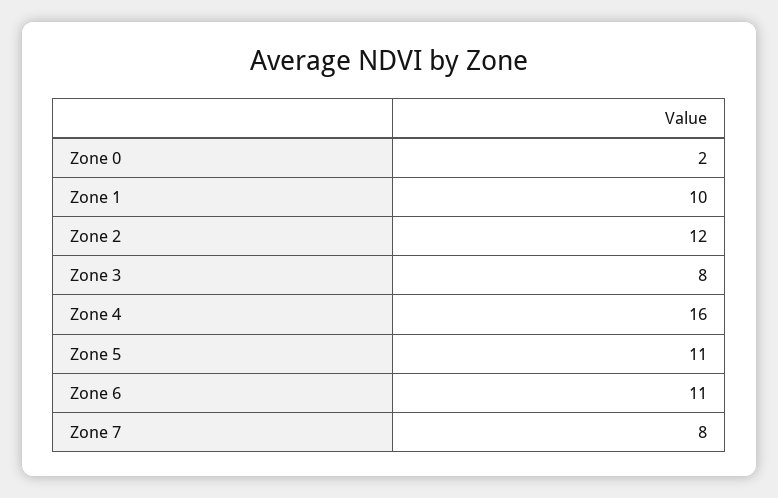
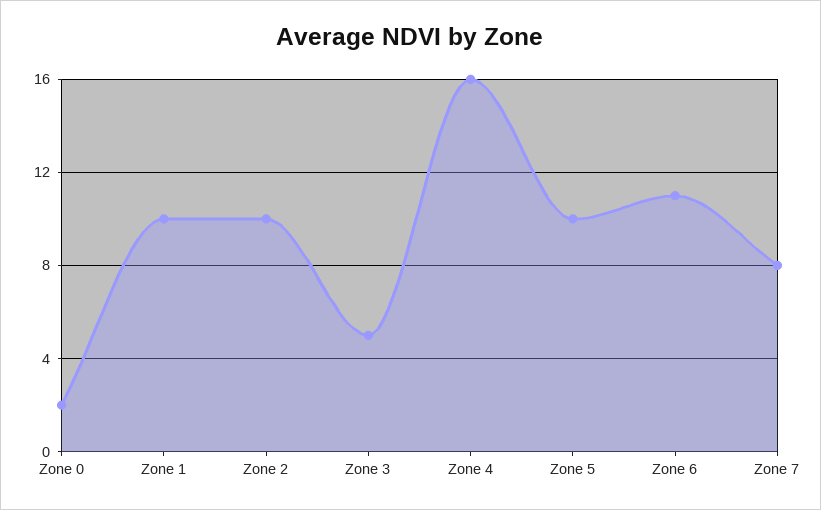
  {
    "Zone 0": 2,
    "Zone 1": 10,
-   "Zone 2": 12,
+   "Zone 2": 10,
-   "Zone 3": 8,
+   "Zone 3": 5,
    "Zone 4": 16,
-   "Zone 5": 11,
+   "Zone 5": 10,
    "Zone 6": 11,
    "Zone 7": 8
  }

